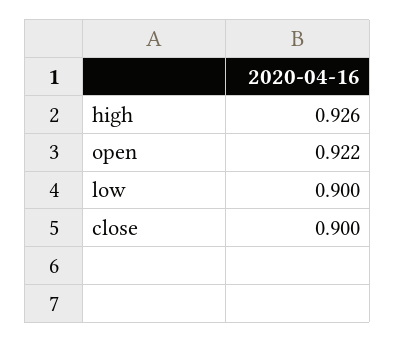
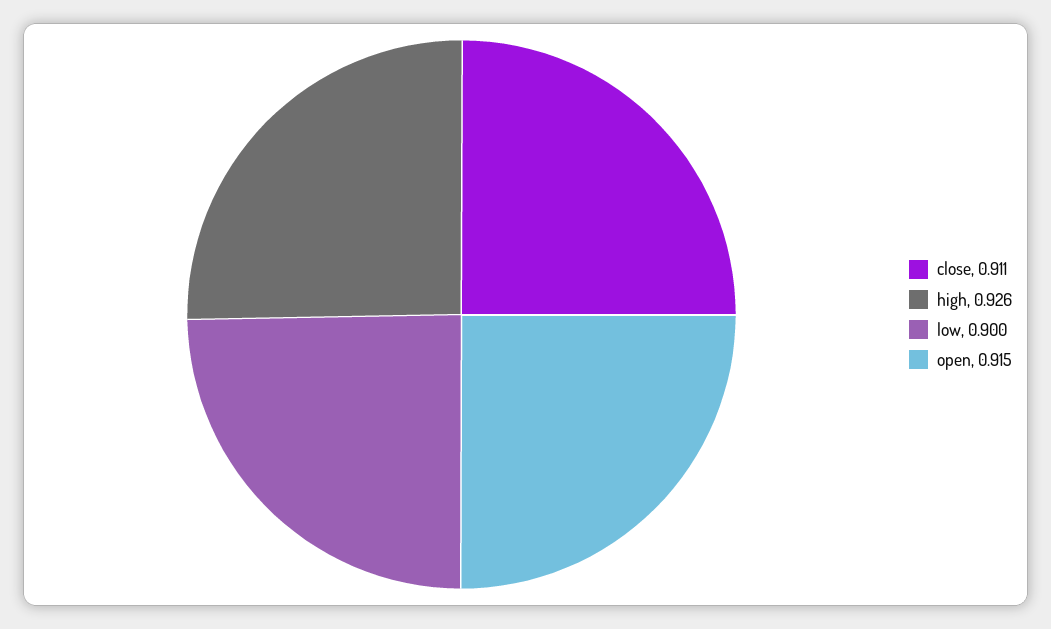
  {
    "high": 0.926,
-   "open": 0.922,
+   "open": 0.915,
    "low": 0.9,
-   "close": 0.9
+   "close": 0.911
  }

